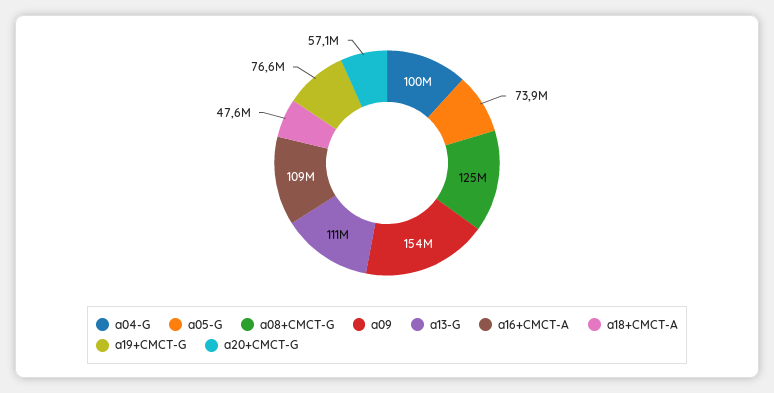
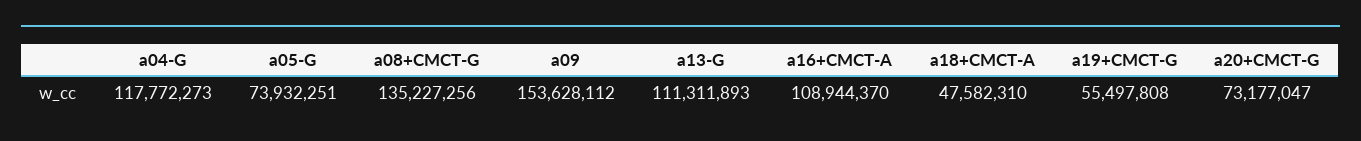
  {
-   "a04-G": 100000000,
+   "a04-G": 117772273,
    "a05-G": 73932251,
-   "a08+CMCT-G": 125000000,
+   "a08+CMCT-G": 135227256,
    "a09": 153628112,
    "a13-G": 111311893,
    "a16+CMCT-A": 108944370,
    "a18+CMCT-A": 47582310,
-   "a19+CMCT-G": 76600000,
+   "a19+CMCT-G": 55497808,
-   "a20+CMCT-G": 57100000
+   "a20+CMCT-G": 73177047
  }

